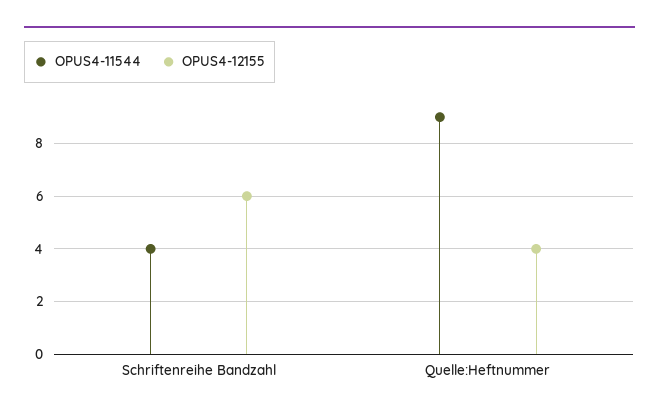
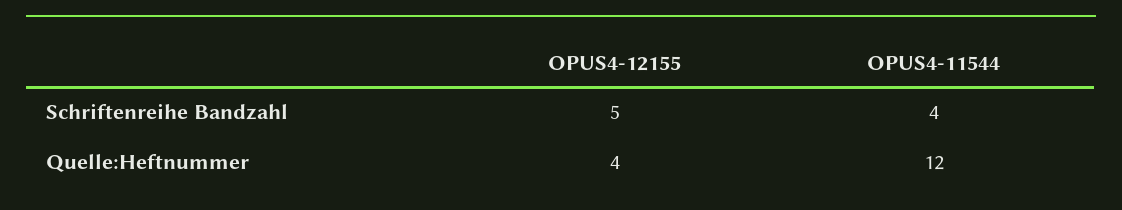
  {
    "OPUS4-11544": {
      "Schriftenreihe Bandzahl": 4,
-     "Quelle:Heftnummer": 9
+     "Quelle:Heftnummer": 12
    },
    "OPUS4-12155": {
-     "Schriftenreihe Bandzahl": 6,
+     "Schriftenreihe Bandzahl": 5,
      "Quelle:Heftnummer": 4
    }
  }

